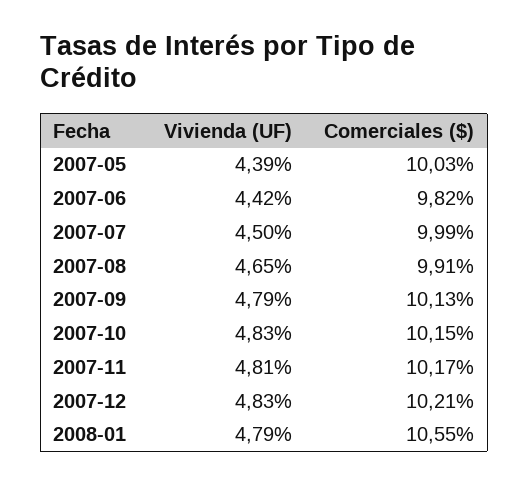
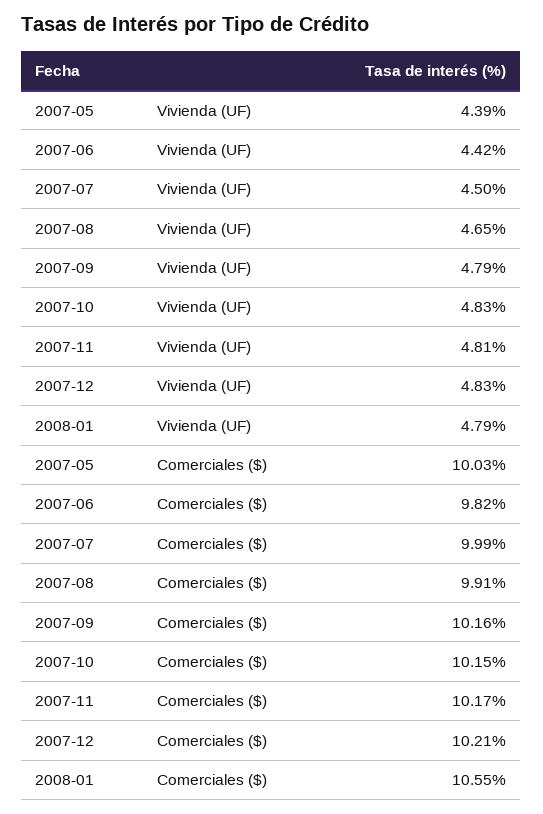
  {
    "Vivienda (UF)": {
      "2007-05": 4.39,
      "2007-06": 4.42,
      "2007-07": 4.5,
      "2007-08": 4.65,
      "2007-09": 4.79,
      "2007-10": 4.83,
      "2007-11": 4.81,
      "2007-12": 4.83,
      "2008-01": 4.79
    },
    "Comerciales ($)": {
      "2007-05": 10.03,
      "2007-06": 9.82,
      "2007-07": 9.99,
      "2007-08": 9.91,
-     "2007-09": 10.13,
+     "2007-09": 10.16,
      "2007-10": 10.15,
      "2007-11": 10.17,
      "2007-12": 10.21,
      "2008-01": 10.55
    }
  }

